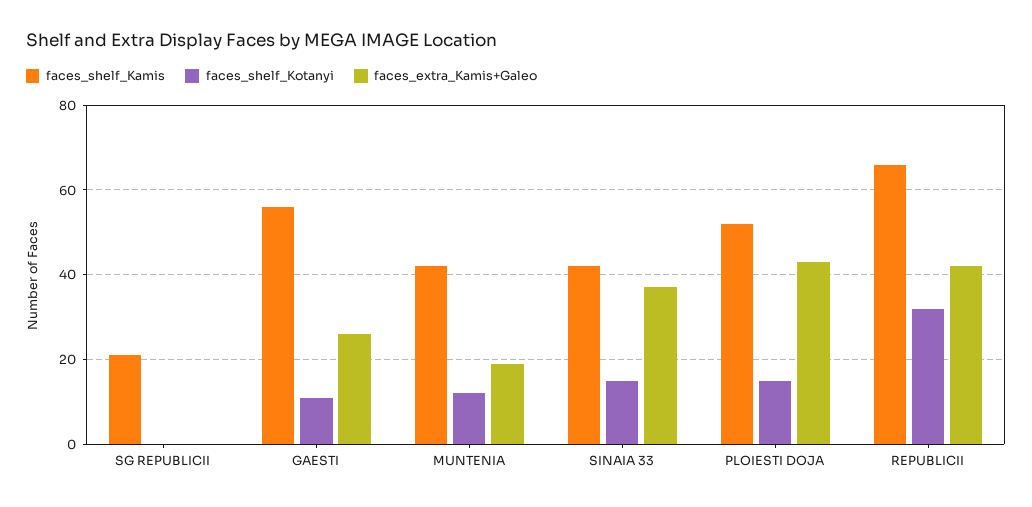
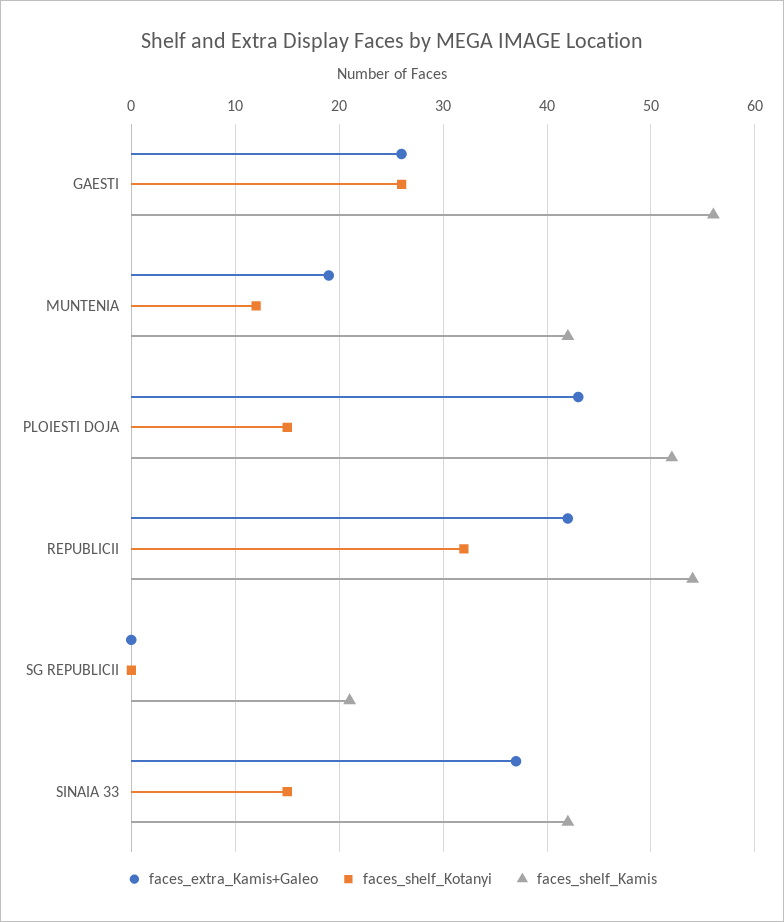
  {
    "faces_shelf_Kamis": {
      "SG REPUBLICII": 21,
      "GAESTI": 56,
      "MUNTENIA": 42,
      "SINAIA 33": 42,
      "PLOIESTI DOJA": 52,
-     "REPUBLICII": 65
+     "REPUBLICII": 54
    },
    "faces_shelf_Kotanyi": {
      "SG REPUBLICII": 0,
-     "GAESTI": 10,
+     "GAESTI": 26,
      "MUNTENIA": 12,
      "SINAIA 33": 15,
      "PLOIESTI DOJA": 15,
      "REPUBLICII": 32
    },
    "faces_extra_Kamis+Galeo": {
      "SG REPUBLICII": 0,
      "GAESTI": 26,
      "MUNTENIA": 19,
      "SINAIA 33": 37,
      "PLOIESTI DOJA": 43,
      "REPUBLICII": 42
    }
  }

